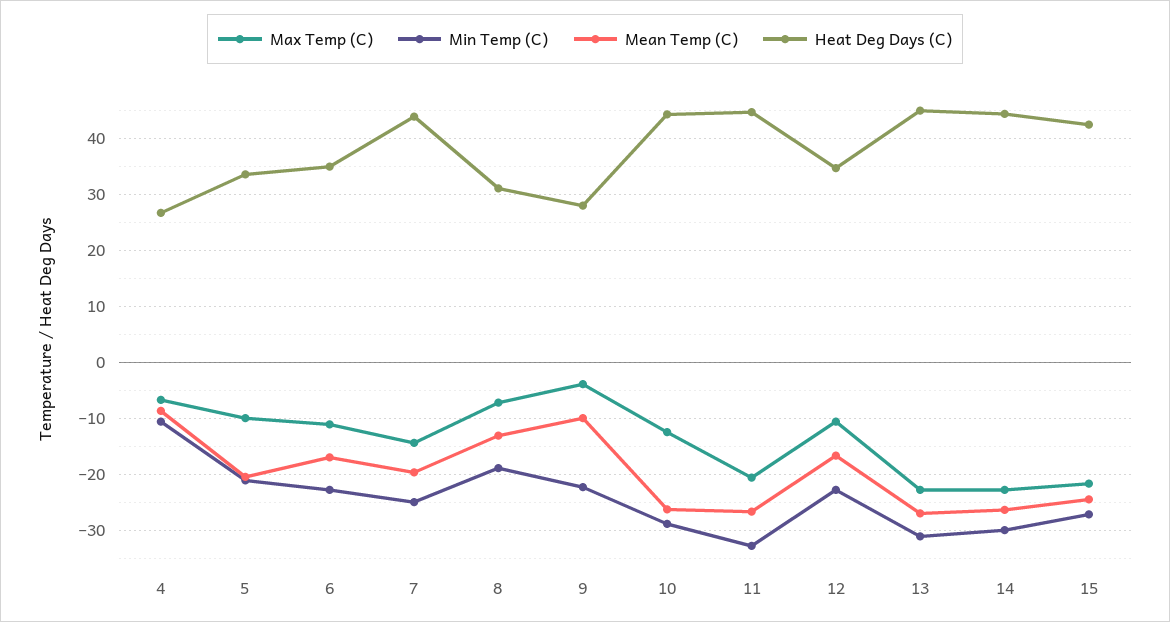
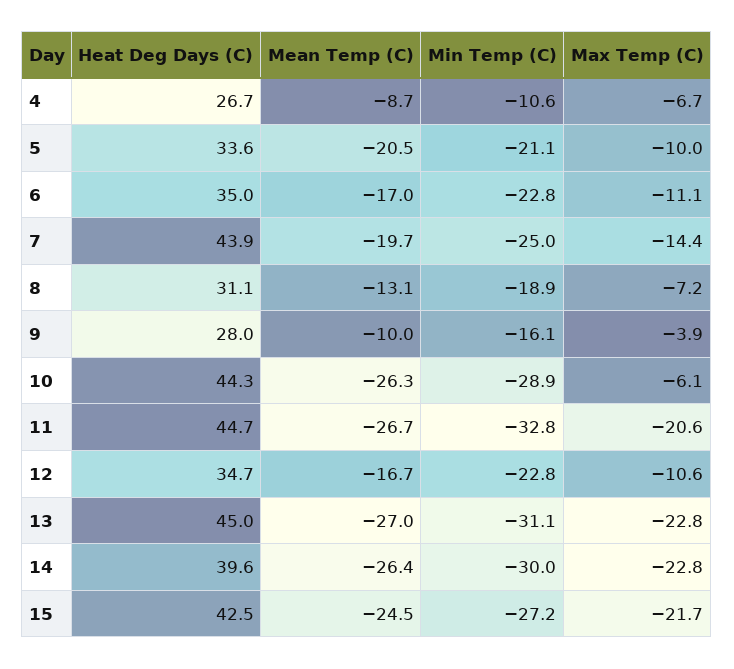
  {
    "Max Temp (C)": {
      "4": -6.7,
      "5": -10,
      "6": -11.1,
      "7": -14.4,
      "8": -7.2,
      "9": -3.9,
-     "10": -12,
+     "10": -6.1,
      "11": -20.6,
      "12": -10.6,
      "13": -22.8,
      "14": -22.8,
      "15": -21.7
    },
    "Min Temp (C)": {
      "4": -10.6,
      "5": -21.1,
      "6": -22.8,
      "7": -25,
      "8": -18.9,
-     "9": -22,
+     "9": -16.1,
      "10": -28.9,
      "11": -32.8,
      "12": -22.8,
      "13": -31.1,
      "14": -30,
      "15": -27.2
    },
    "Mean Temp (C)": {
      "4": -8.7,
      "5": -20.5,
      "6": -17,
      "7": -19.7,
      "8": -13.1,
      "9": -10,
      "10": -26.3,
      "11": -26.7,
      "12": -16.7,
      "13": -27,
      "14": -26.4,
      "15": -24.5
    },
    "Heat Deg Days (C)": {
      "4": 26.7,
      "5": 33.6,
      "6": 35,
      "7": 43.9,
      "8": 31.1,
      "9": 28,
      "10": 44.3,
      "11": 44.7,
      "12": 34.7,
      "13": 45,
-     "14": 44,
+     "14": 39.6,
      "15": 42.5
    }
  }

